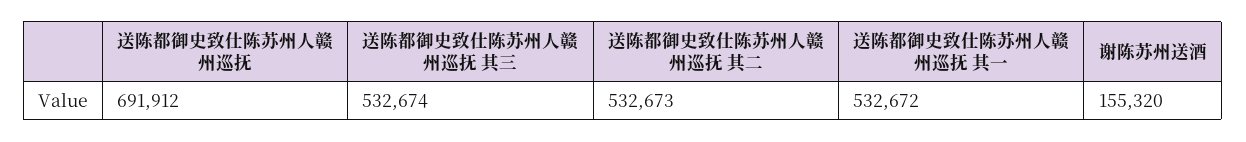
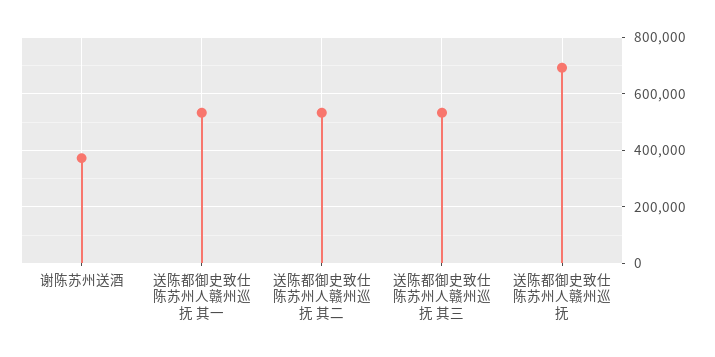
  {
    "送陈都御史致仕陈苏州人赣州巡抚": 691912,
    "送陈都御史致仕陈苏州人赣州巡抚 其三": 532674,
    "送陈都御史致仕陈苏州人赣州巡抚 其二": 532673,
    "送陈都御史致仕陈苏州人赣州巡抚 其一": 532672,
-   "谢陈苏州送酒": 155320
+   "谢陈苏州送酒": 375000
  }

